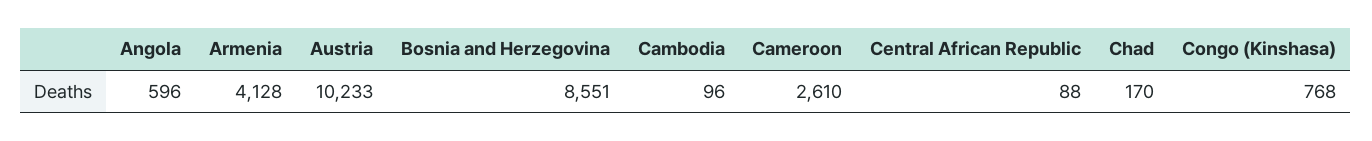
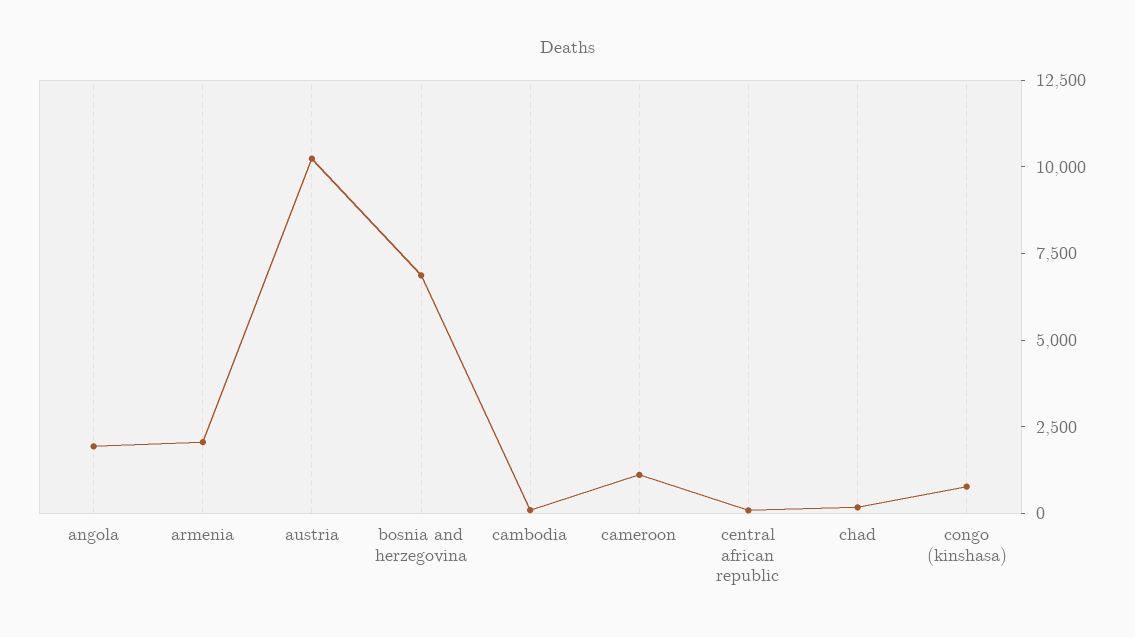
  {
-   "Angola": 596,
+   "Angola": 2000,
-   "Armenia": 4128,
+   "Armenia": 2000,
    "Austria": 10233,
-   "Bosnia and Herzegovina": 8551,
+   "Bosnia and Herzegovina": 7000,
    "Cambodia": 96,
-   "Cameroon": 2610,
+   "Cameroon": 1000,
    "Central African Republic": 88,
    "Chad": 170,
    "Congo (Kinshasa)": 768
  }

